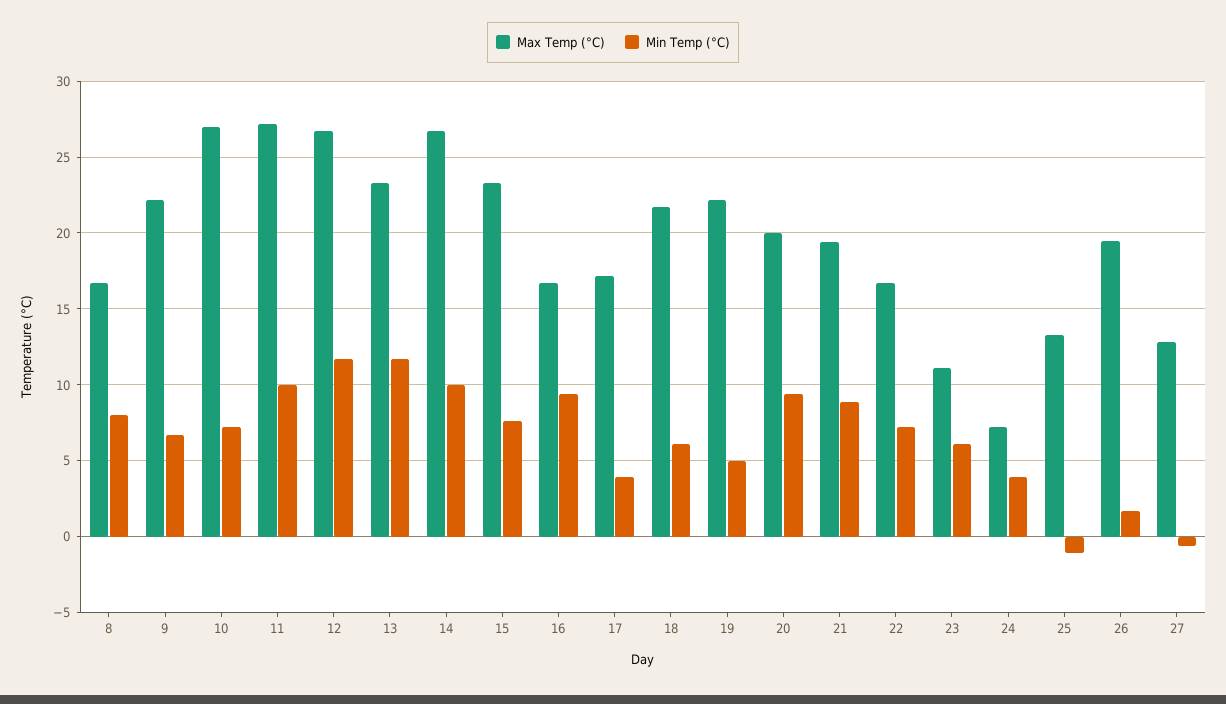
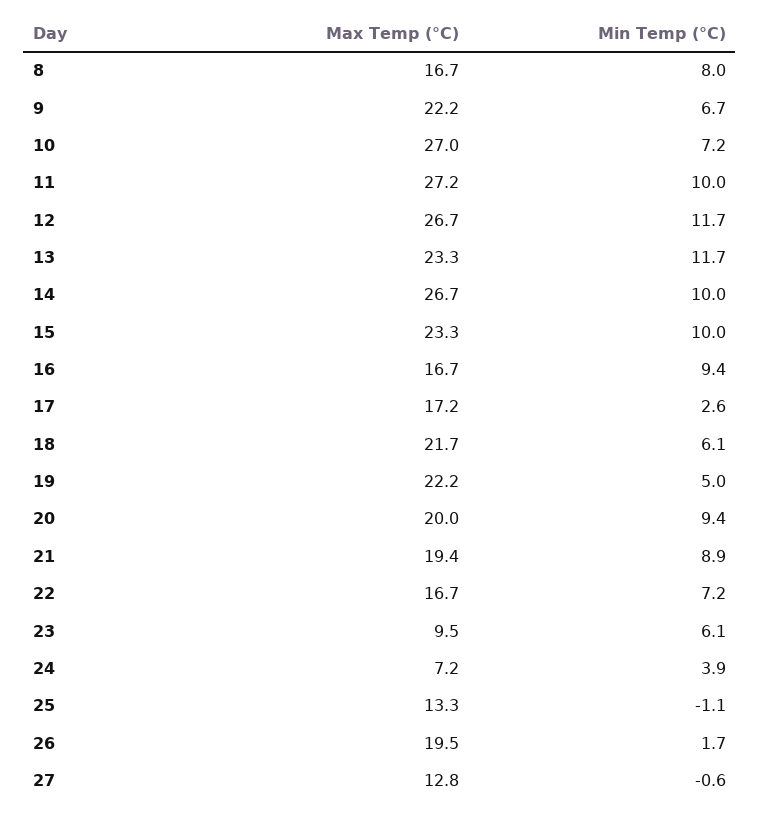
  {
    "Max Temp (°C)": {
      "8": 16.7,
      "9": 22.2,
      "10": 27,
      "11": 27.2,
      "12": 26.7,
      "13": 23.3,
      "14": 26.7,
      "15": 23.3,
      "16": 16.7,
      "17": 17.2,
      "18": 21.7,
      "19": 22.2,
      "20": 20,
      "21": 19.4,
      "22": 16.7,
-     "23": 11,
+     "23": 9.5,
      "24": 7.2,
      "25": 13.3,
      "26": 19.5,
      "27": 12.8
    },
    "Min Temp (°C)": {
      "8": 8,
      "9": 6.7,
      "10": 7.2,
      "11": 10,
      "12": 11.7,
      "13": 11.7,
      "14": 10,
-     "15": 7.5,
+     "15": 10,
      "16": 9.4,
-     "17": 4,
+     "17": 2.6,
      "18": 6.1,
      "19": 5,
      "20": 9.4,
      "21": 8.9,
      "22": 7.2,
      "23": 6.1,
      "24": 3.9,
      "25": -1.1,
      "26": 1.7,
      "27": -0.6
    }
  }

